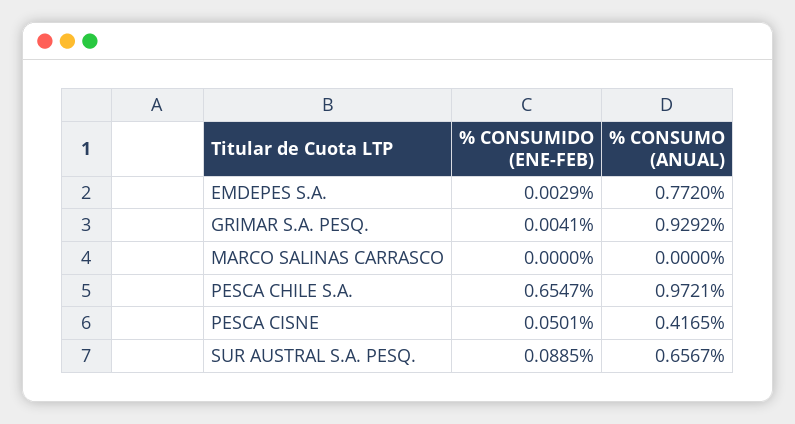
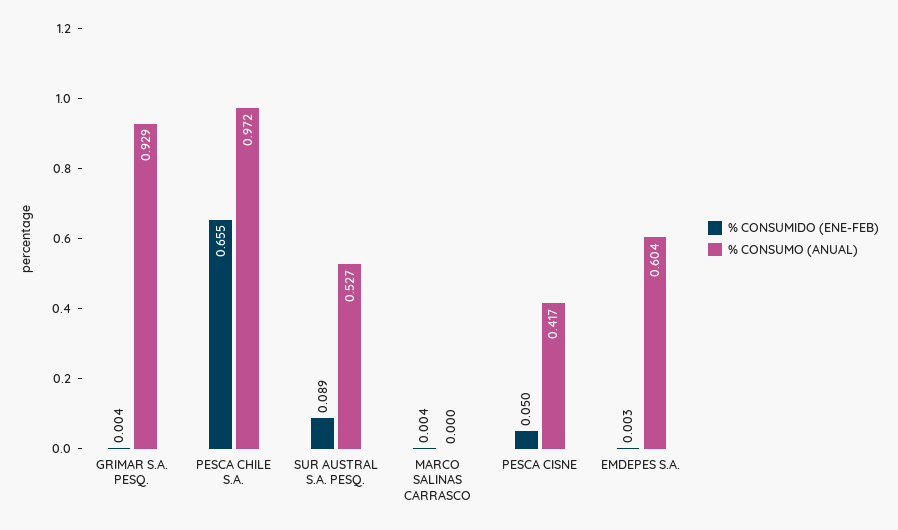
  {
    "% CONSUMIDO (ENE-FEB)": {
      "EMDEPES S.A.": 0.0029,
      "GRIMAR S.A. PESQ.": 0.0041,
-     "MARCO SALINAS CARRASCO": 0,
+     "MARCO SALINAS CARRASCO": 0.004,
      "PESCA CHILE S.A.": 0.6547,
      "PESCA CISNE": 0.0501,
      "SUR AUSTRAL S.A. PESQ.": 0.0885
    },
    "% CONSUMO (ANUAL)": {
-     "EMDEPES S.A.": 0.772,
+     "EMDEPES S.A.": 0.604,
      "GRIMAR S.A. PESQ.": 0.9292,
      "MARCO SALINAS CARRASCO": 0,
      "PESCA CHILE S.A.": 0.9721,
      "PESCA CISNE": 0.4165,
-     "SUR AUSTRAL S.A. PESQ.": 0.6567
+     "SUR AUSTRAL S.A. PESQ.": 0.527
    }
  }

